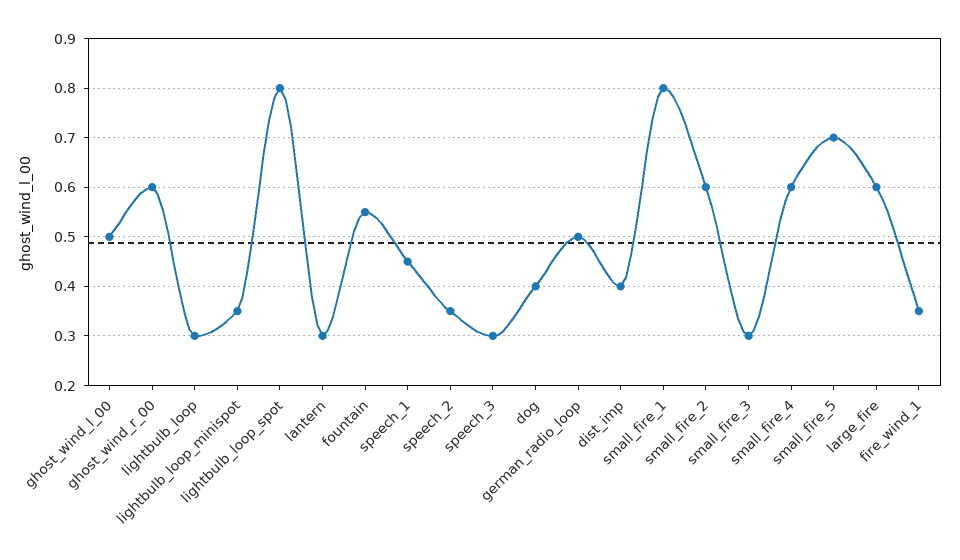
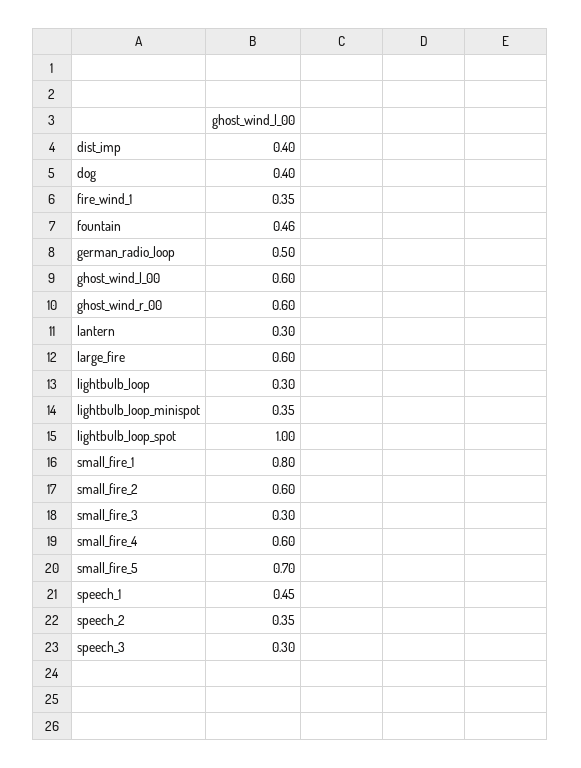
  {
-   "ghost_wind_l_00": 0.5,
+   "ghost_wind_l_00": 0.6,
    "ghost_wind_r_00": 0.6,
    "lightbulb_loop": 0.3,
    "lightbulb_loop_minispot": 0.35,
-   "lightbulb_loop_spot": 0.8,
+   "lightbulb_loop_spot": 1,
    "lantern": 0.3,
-   "fountain": 0.55,
+   "fountain": 0.46,
    "speech_1": 0.45,
    "speech_2": 0.35,
    "speech_3": 0.3,
    "dog": 0.4,
    "german_radio_loop": 0.5,
    "dist_imp": 0.4,
    "small_fire_1": 0.8,
    "small_fire_2": 0.6,
    "small_fire_3": 0.3,
    "small_fire_4": 0.6,
    "small_fire_5": 0.7,
    "large_fire": 0.6,
    "fire_wind_1": 0.35
  }

